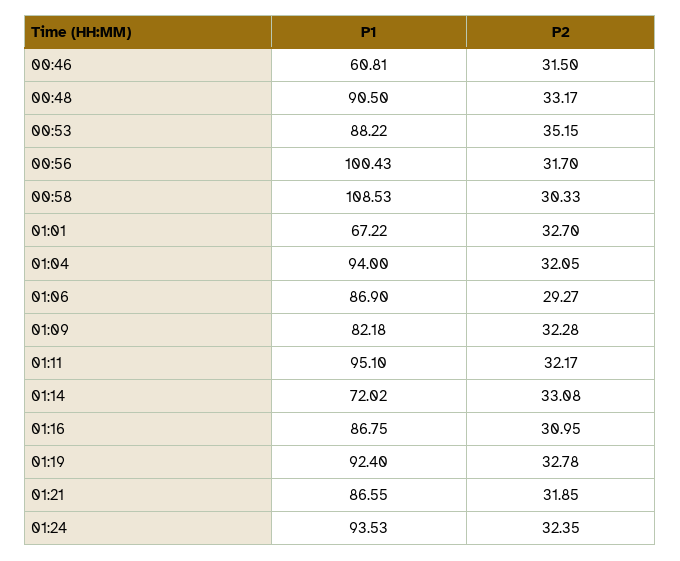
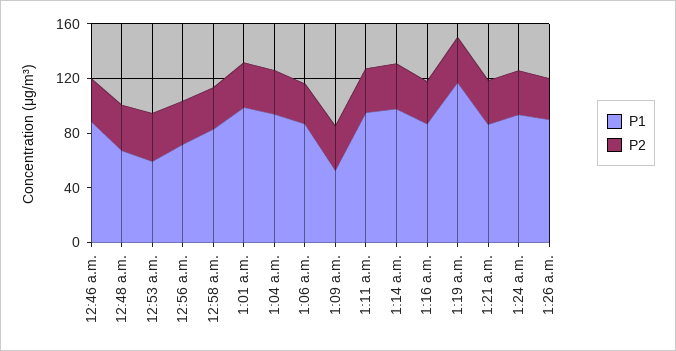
  {
    "P1": {
-     "00:46": 60.81,
+     "00:46": 90,
-     "00:48": 90.5,
+     "00:48": 70,
-     "00:53": 88.22,
+     "00:53": 60,
-     "00:56": 100.43,
+     "00:56": 70,
-     "00:58": 108.53,
+     "00:58": 80,
-     "01:01": 67.22,
+     "01:01": 100,
      "01:04": 94,
      "01:06": 86.9,
-     "01:09": 82.18,
+     "01:09": 50,
      "01:11": 95.1,
-     "01:14": 72.02,
+     "01:14": 100,
      "01:16": 86.75,
-     "01:19": 92.4,
+     "01:19": 120,
      "01:21": 86.55,
-     "01:24": 93.53
+     "01:24": 93.53,
+     "1:26 a.m.": 90
    },
    "P2": {
      "00:46": 31.5,
      "00:48": 33.17,
      "00:53": 35.15,
      "00:56": 31.7,
      "00:58": 30.33,
      "01:01": 32.7,
      "01:04": 32.05,
      "01:06": 29.27,
      "01:09": 32.28,
      "01:11": 32.17,
      "01:14": 33.08,
      "01:16": 30.95,
      "01:19": 32.78,
      "01:21": 31.85,
-     "01:24": 32.35
+     "01:24": 32.35,
+     "1:26 a.m.": 30
    }
  }

